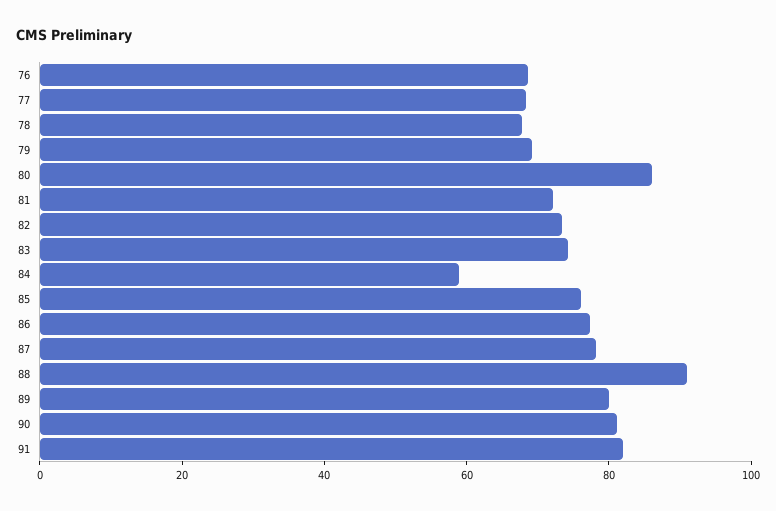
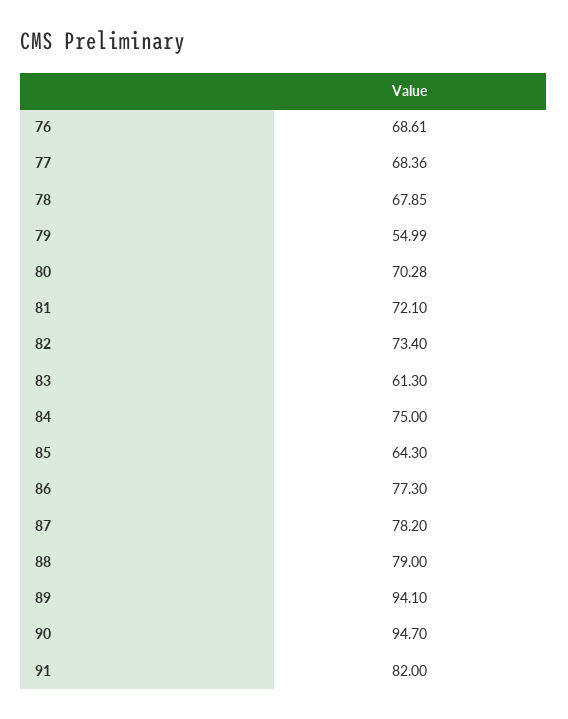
  {
    "76": 68.61,
    "77": 68.36,
    "78": 67.85,
-   "79": 70,
+   "79": 54.99,
-   "80": 85,
+   "80": 70.28,
    "81": 72.1,
    "82": 73.4,
-   "83": 75,
+   "83": 61.3,
-   "84": 60,
+   "84": 75,
-   "85": 75,
+   "85": 64.3,
    "86": 77.3,
    "87": 78.2,
-   "88": 90,
+   "88": 79,
-   "89": 80,
+   "89": 94.1,
-   "90": 80,
+   "90": 94.7,
    "91": 82
  }

